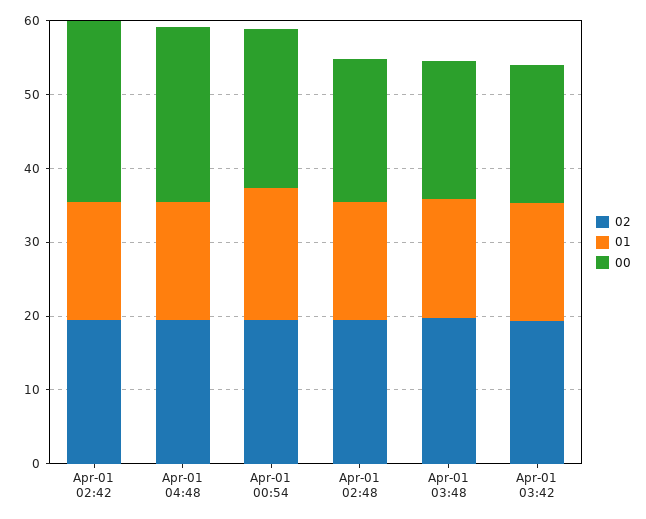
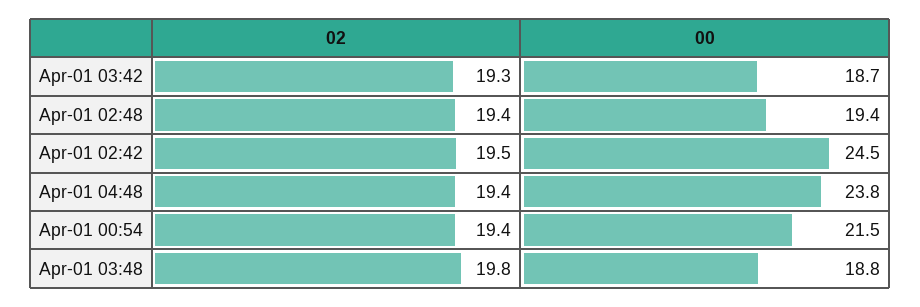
  {
    "02": {
      "Apr-01 02:42": 19.5,
      "Apr-01 04:48": 19.4,
      "Apr-01 00:54": 19.4,
      "Apr-01 02:48": 19.4,
      "Apr-01 03:48": 19.8,
      "Apr-01 03:42": 19.3
    },
-   "01": {
-     "Apr-01 02:42": 16,
-     "Apr-01 04:48": 16,
-     "Apr-01 00:54": 18,
-     "Apr-01 02:48": 16,
-     "Apr-01 03:48": 16,
-     "Apr-01 03:42": 16
-   },
    "00": {
      "Apr-01 02:42": 24.5,
      "Apr-01 04:48": 23.8,
      "Apr-01 00:54": 21.5,
      "Apr-01 02:48": 19.4,
      "Apr-01 03:48": 18.8,
      "Apr-01 03:42": 18.7
    }
  }

